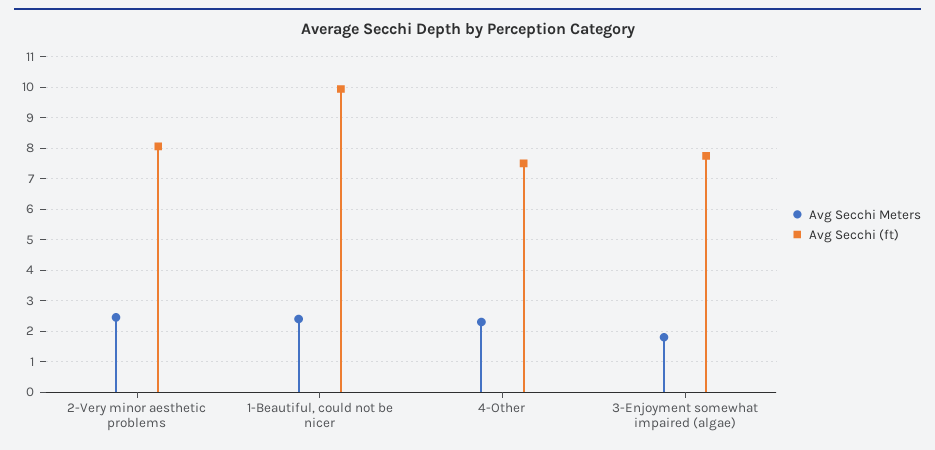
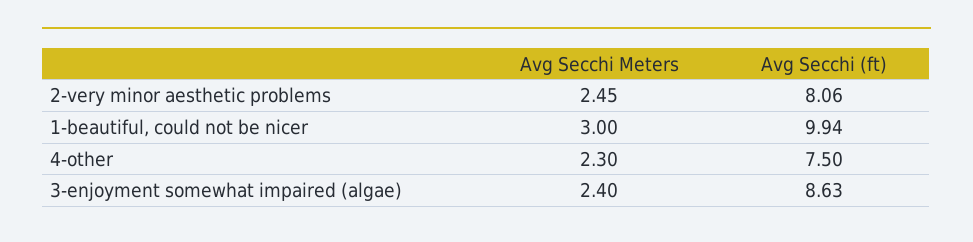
  {
    "Avg Secchi Meters": {
      "2-Very minor aesthetic problems": 2.45,
-     "1-Beautiful, could not be nicer": 2.4,
+     "1-Beautiful, could not be nicer": 3,
      "4-Other": 2.3,
-     "3-Enjoyment somewhat impaired (algae)": 1.8
+     "3-Enjoyment somewhat impaired (algae)": 2.4
    },
    "Avg Secchi (ft)": {
      "2-Very minor aesthetic problems": 8.06,
      "1-Beautiful, could not be nicer": 9.94,
      "4-Other": 7.5,
-     "3-Enjoyment somewhat impaired (algae)": 7.8
+     "3-Enjoyment somewhat impaired (algae)": 8.63
    }
  }

